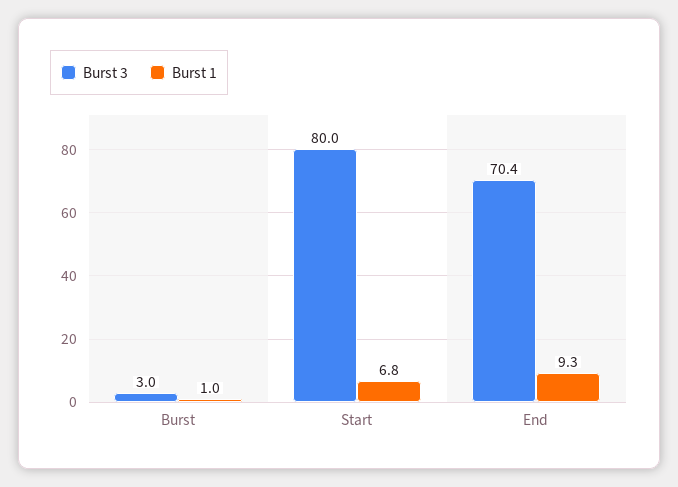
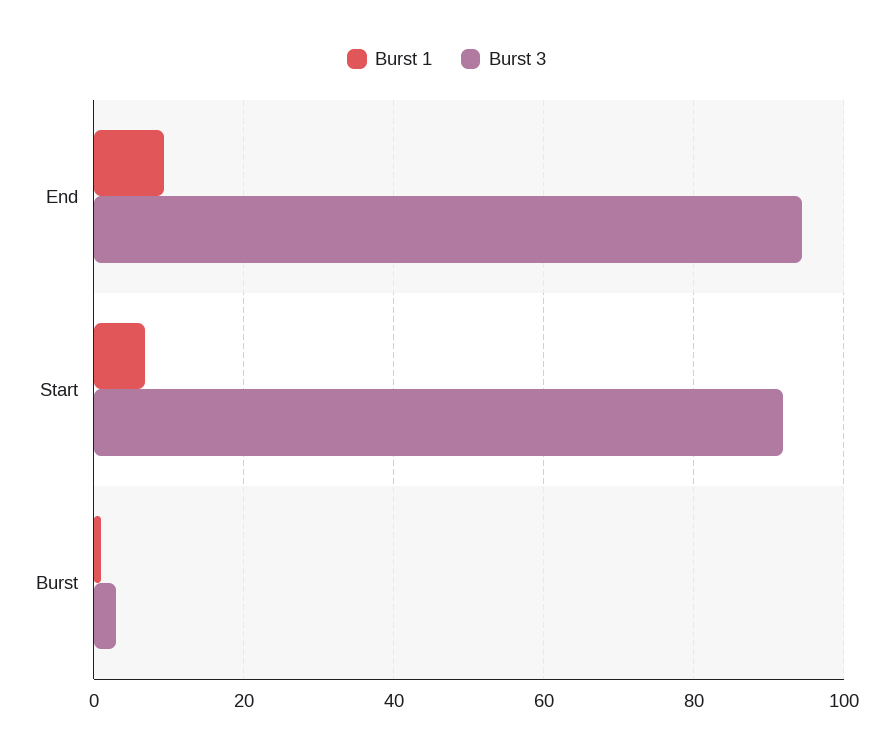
  {
    "Burst 3": {
      "Burst": 3,
-     "Start": 80,
+     "Start": 92,
-     "End": 70.4
+     "End": 94
    },
    "Burst 1": {
      "Burst": 1,
      "Start": 6.8,
      "End": 9.3
    }
  }

